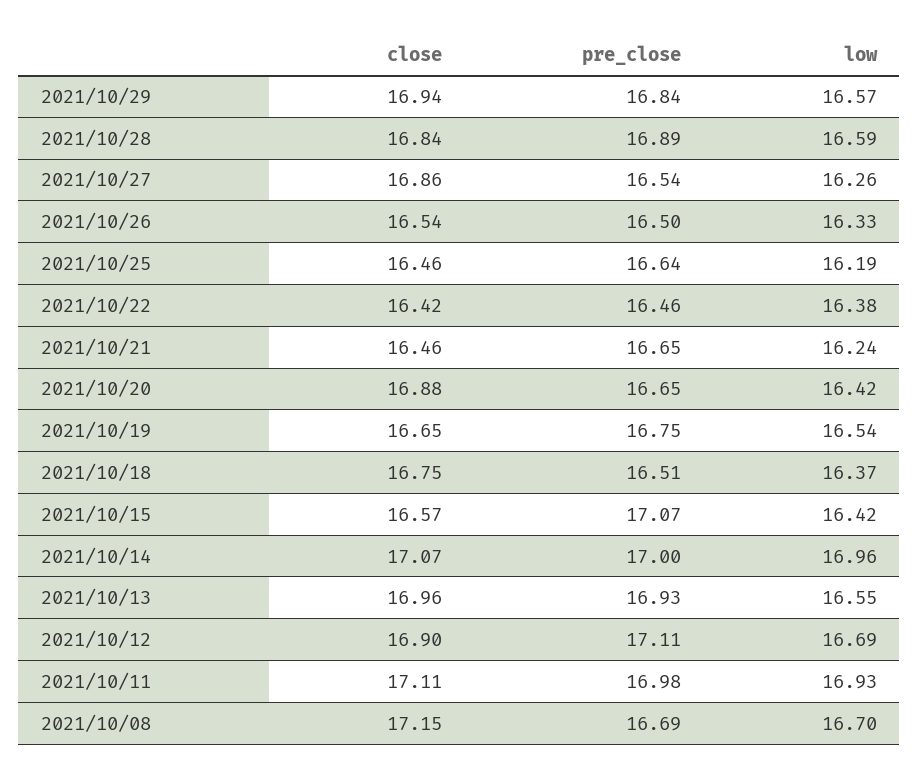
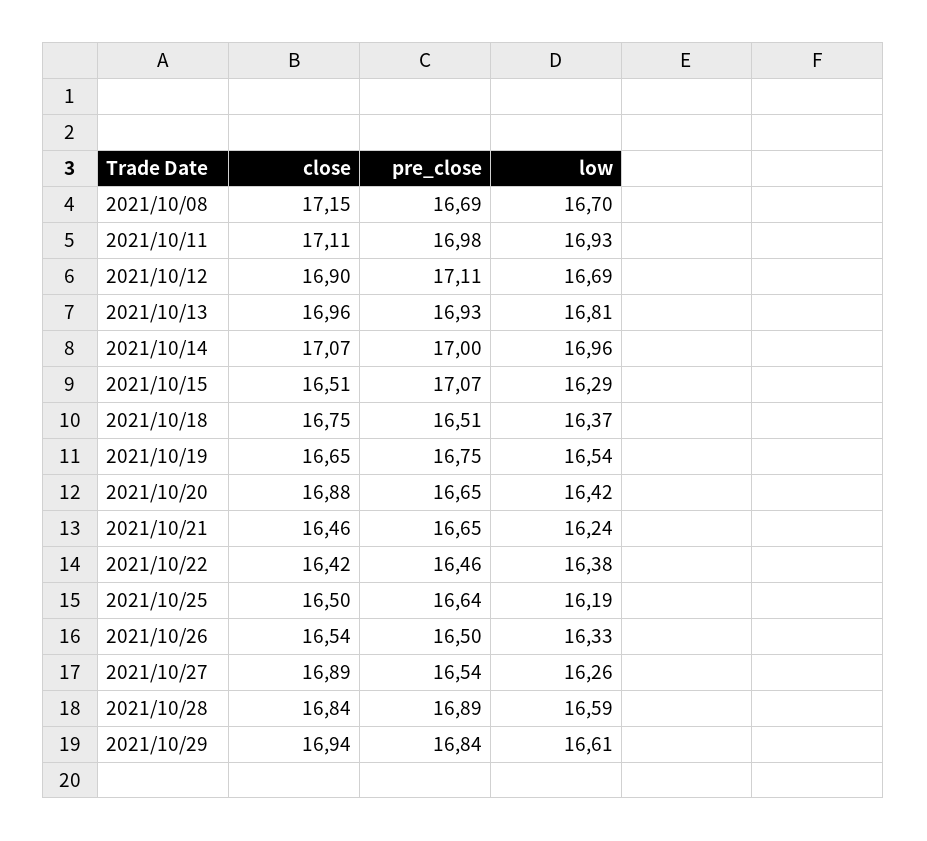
  {
    "close": {
      "2021/10/29": 16.94,
      "2021/10/28": 16.84,
-     "2021/10/27": 16.86,
+     "2021/10/27": 16.89,
      "2021/10/26": 16.54,
-     "2021/10/25": 16.46,
+     "2021/10/25": 16.5,
      "2021/10/22": 16.42,
      "2021/10/21": 16.46,
      "2021/10/20": 16.88,
      "2021/10/19": 16.65,
      "2021/10/18": 16.75,
-     "2021/10/15": 16.57,
+     "2021/10/15": 16.51,
      "2021/10/14": 17.07,
      "2021/10/13": 16.96,
      "2021/10/12": 16.9,
      "2021/10/11": 17.11,
      "2021/10/08": 17.15
    },
    "pre_close": {
      "2021/10/29": 16.84,
      "2021/10/28": 16.89,
      "2021/10/27": 16.54,
      "2021/10/26": 16.5,
      "2021/10/25": 16.64,
      "2021/10/22": 16.46,
      "2021/10/21": 16.65,
      "2021/10/20": 16.65,
      "2021/10/19": 16.75,
      "2021/10/18": 16.51,
      "2021/10/15": 17.07,
      "2021/10/14": 17,
      "2021/10/13": 16.93,
      "2021/10/12": 17.11,
      "2021/10/11": 16.98,
      "2021/10/08": 16.69
    },
    "low": {
-     "2021/10/29": 16.57,
+     "2021/10/29": 16.61,
      "2021/10/28": 16.59,
      "2021/10/27": 16.26,
      "2021/10/26": 16.33,
      "2021/10/25": 16.19,
      "2021/10/22": 16.38,
      "2021/10/21": 16.24,
      "2021/10/20": 16.42,
      "2021/10/19": 16.54,
      "2021/10/18": 16.37,
-     "2021/10/15": 16.42,
+     "2021/10/15": 16.29,
      "2021/10/14": 16.96,
-     "2021/10/13": 16.55,
+     "2021/10/13": 16.81,
      "2021/10/12": 16.69,
      "2021/10/11": 16.93,
      "2021/10/08": 16.7
    }
  }

